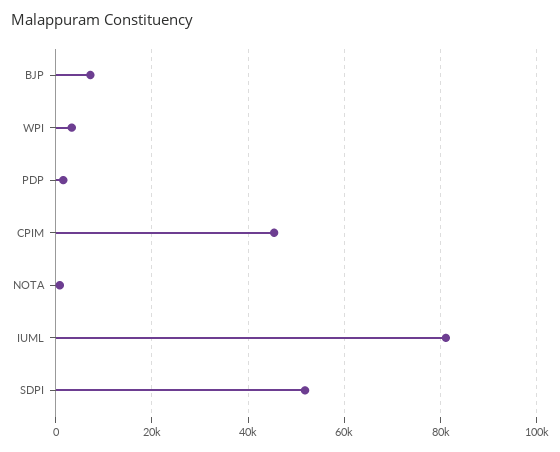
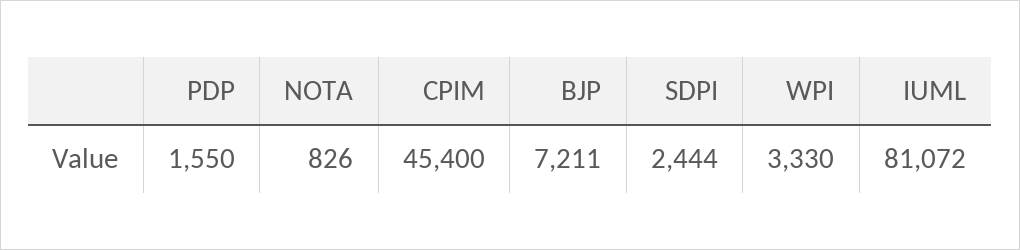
  {
    "BJP": 7211,
    "WPI": 3330,
    "PDP": 1550,
    "CPIM": 45400,
    "NOTA": 826,
    "IUML": 81072,
-   "SDPI": 52000
+   "SDPI": 2444
  }

